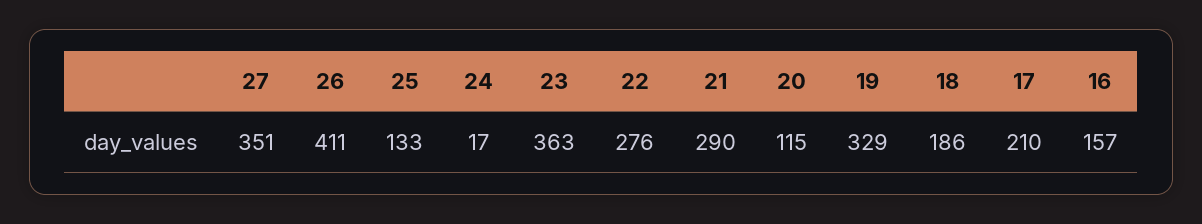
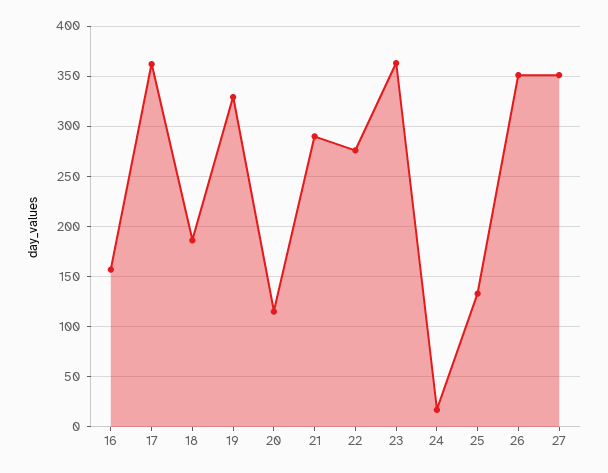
  {
    "27": 351,
-   "26": 411,
+   "26": 350,
    "25": 133,
    "24": 17,
    "23": 363,
    "22": 276,
    "21": 290,
    "20": 115,
    "19": 329,
    "18": 186,
-   "17": 210,
+   "17": 360,
    "16": 157
  }

